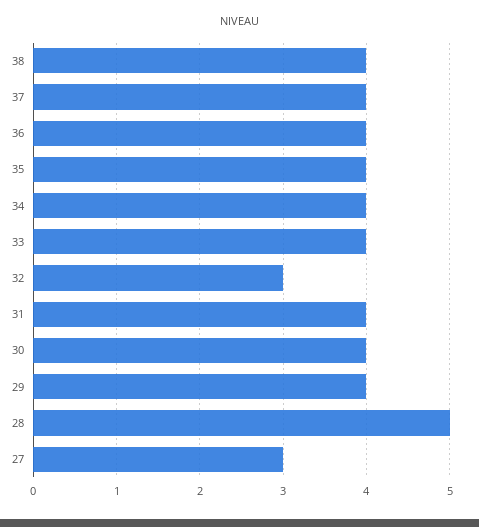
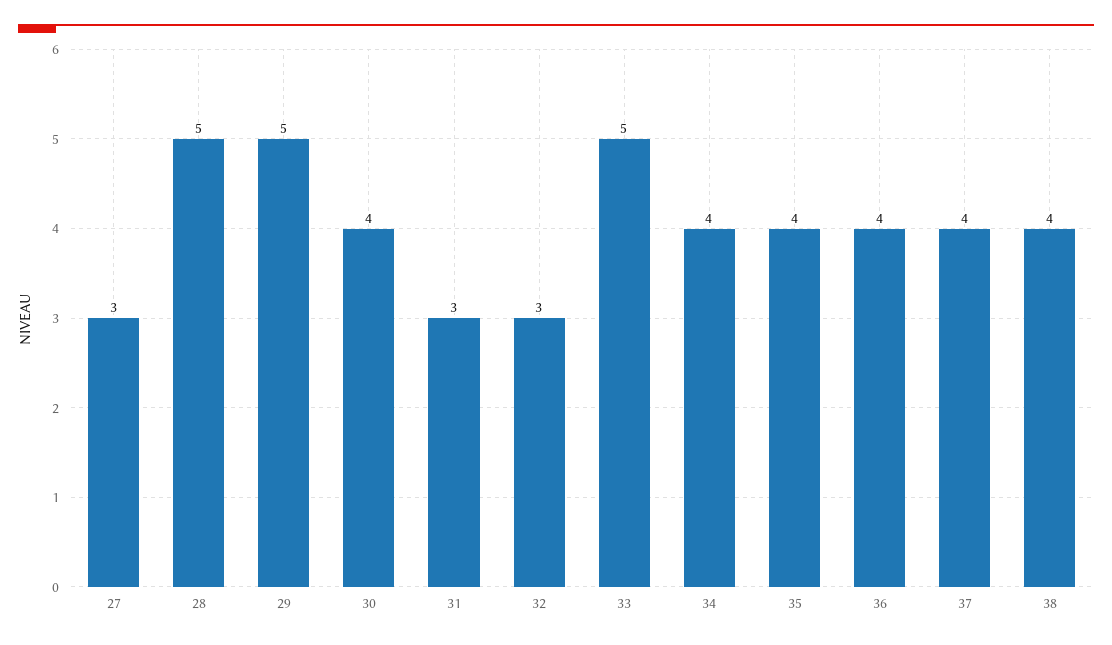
  {
    "38": 4,
    "37": 4,
    "36": 4,
    "35": 4,
    "34": 4,
-   "33": 4,
+   "33": 5,
    "32": 3,
-   "31": 4,
+   "31": 3,
    "30": 4,
-   "29": 4,
+   "29": 5,
    "28": 5,
    "27": 3
  }

